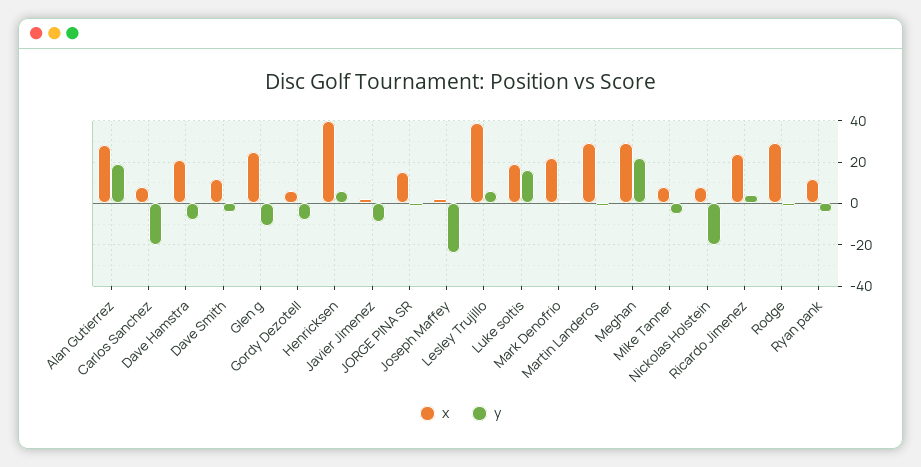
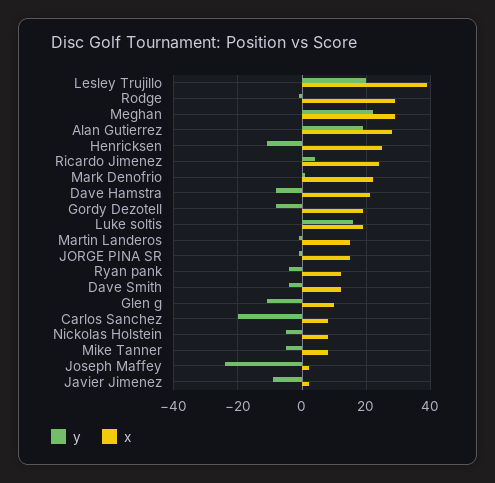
  {
    "x": {
      "Alan Gutierrez": 30,
      "Carlos Sanchez": 10,
      "Dave Hamstra": 20,
      "Dave Smith": 10,
-     "Glen g": 25,
+     "Glen g": 10,
-     "Gordy Dezotell": 5,
+     "Gordy Dezotell": 20,
-     "Henricksen": 40,
+     "Henricksen": 25,
      "Javier Jimenez": 0,
      "JORGE PINA SR": 15,
      "Joseph Maffey": 0,
      "Lesley Trujillo": 40,
      "Luke soltis": 20,
      "Mark Denofrio": 20,
-     "Martin Landeros": 30,
+     "Martin Landeros": 15,
      "Meghan": 30,
      "Mike Tanner": 10,
      "Nickolas Holstein": 10,
      "Ricardo Jimenez": 25,
      "Rodge": 30,
      "Ryan pank": 10
    },
    "y": {
      "Alan Gutierrez": 20,
      "Carlos Sanchez": -20,
      "Dave Hamstra": -10,
      "Dave Smith": -5,
      "Glen g": -10,
      "Gordy Dezotell": -10,
-     "Henricksen": 5,
+     "Henricksen": -10,
      "Javier Jimenez": -10,
      "JORGE PINA SR": 0,
      "Joseph Maffey": -25,
-     "Lesley Trujillo": 5,
+     "Lesley Trujillo": 20,
      "Luke soltis": 15,
      "Mark Denofrio": 0,
      "Martin Landeros": 0,
      "Meghan": 20,
      "Mike Tanner": -5,
-     "Nickolas Holstein": -20,
+     "Nickolas Holstein": -5,
      "Ricardo Jimenez": 5,
      "Rodge": 0,
      "Ryan pank": -5
    }
  }

